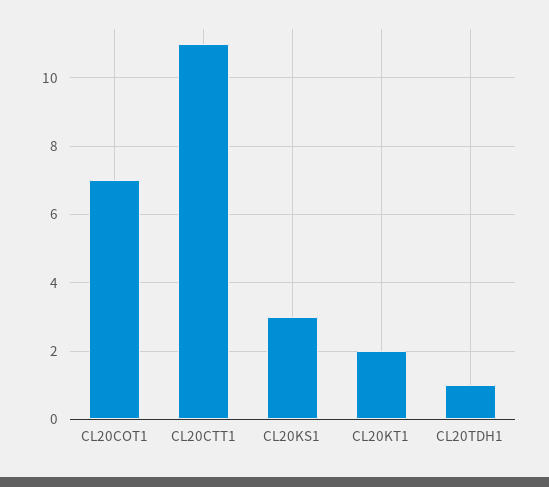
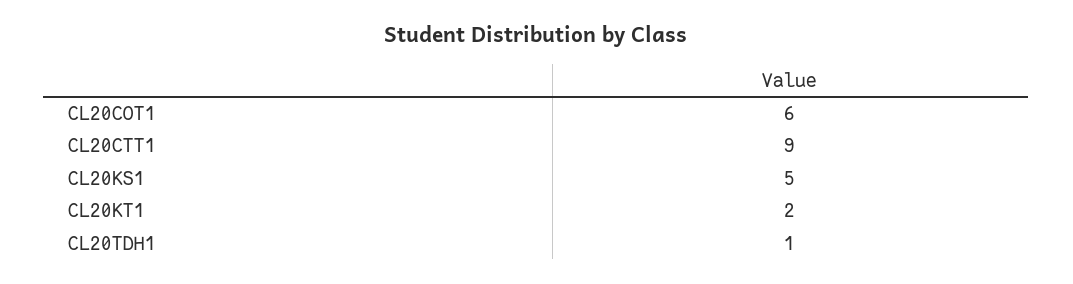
  {
-   "CL20COT1": 7,
+   "CL20COT1": 6,
-   "CL20CTT1": 11,
+   "CL20CTT1": 9,
-   "CL20KS1": 3,
+   "CL20KS1": 5,
    "CL20KT1": 2,
    "CL20TDH1": 1
  }

